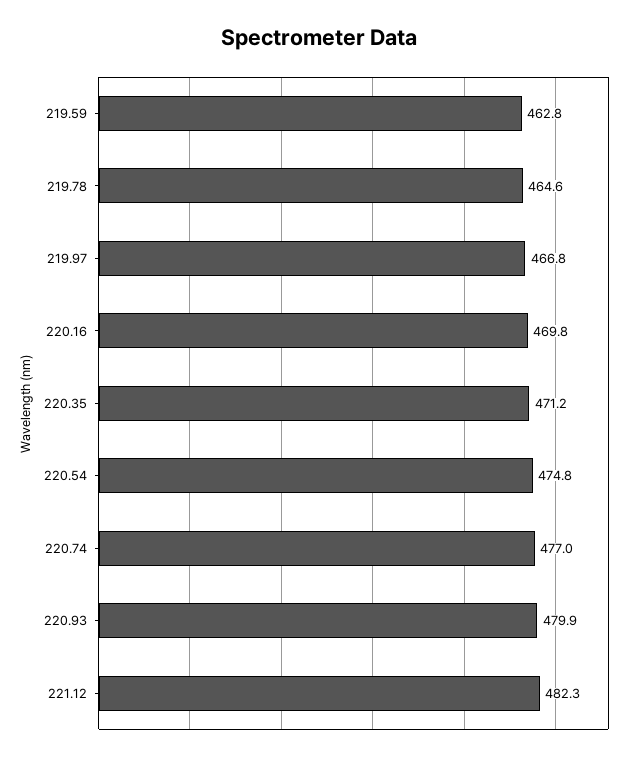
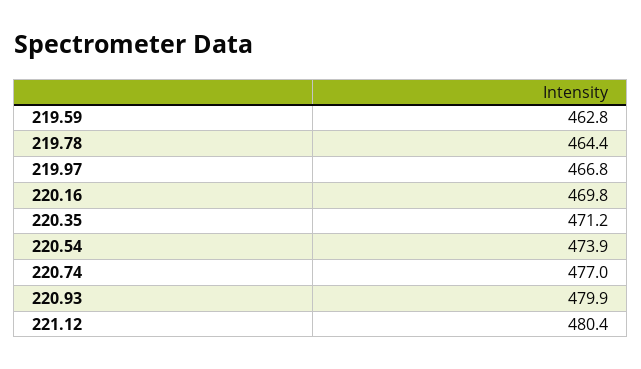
  {
    "219.59": 462.8,
-   "219.78": 464.6,
+   "219.78": 464.4,
    "219.97": 466.8,
    "220.16": 469.8,
    "220.35": 471.2,
-   "220.54": 474.8,
+   "220.54": 473.9,
    "220.74": 477,
    "220.93": 479.9,
-   "221.12": 482.3
+   "221.12": 480.4
  }

